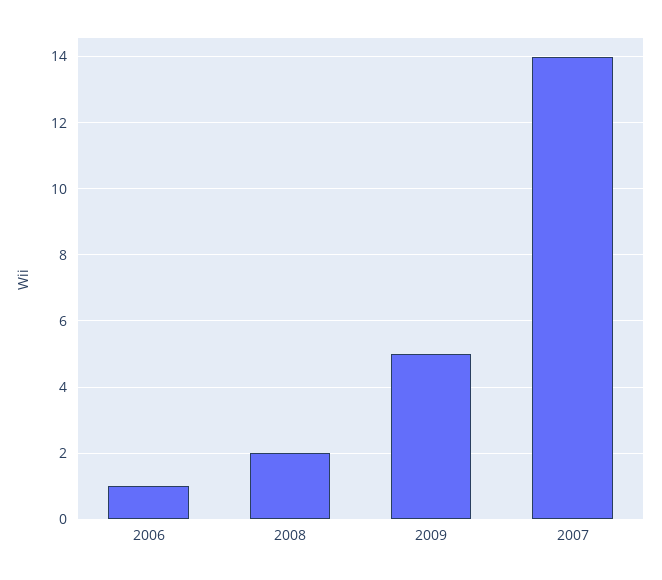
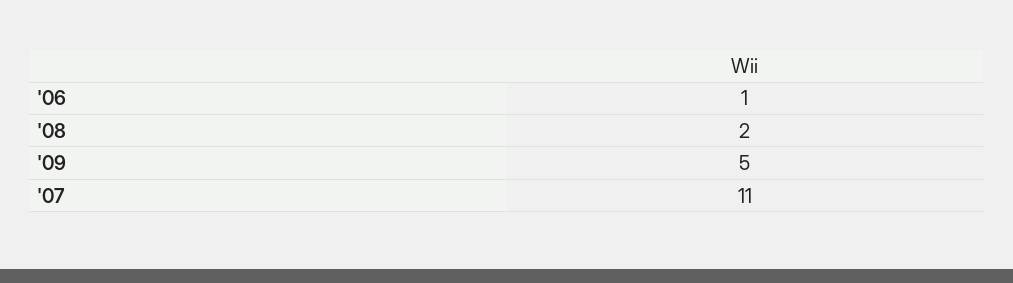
  {
    "2006": 1,
    "2008": 2,
    "2009": 5,
-   "2007": 14
+   "2007": 11
  }

